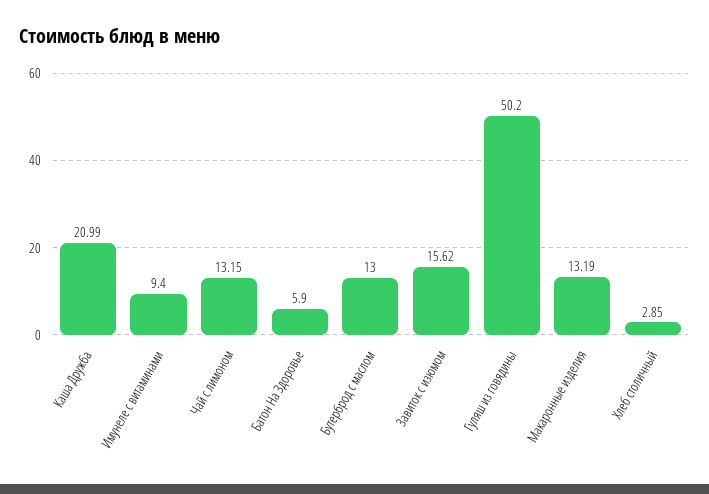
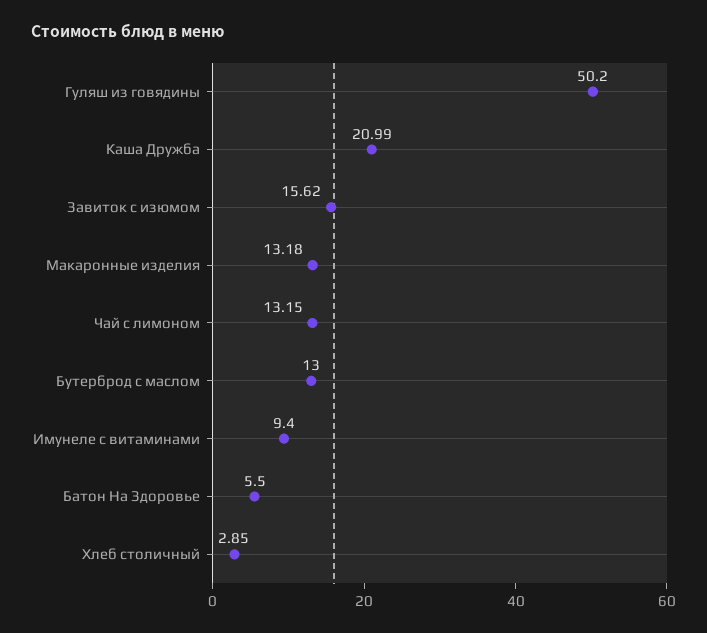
  {
    "Каша Дружба": 20.99,
    "Имунеле с витаминами": 9.4,
    "Чай с лимоном": 13.15,
-   "Батон На Здоровье": 5.9,
+   "Батон На Здоровье": 5.5,
    "Бутерброд с маслом": 13,
    "Завиток с изюмом": 15.62,
    "Гуляш из говядины": 50.2,
-   "Макаронные изделия": 13.19,
+   "Макаронные изделия": 13.18,
    "Хлеб столичный": 2.85
  }

